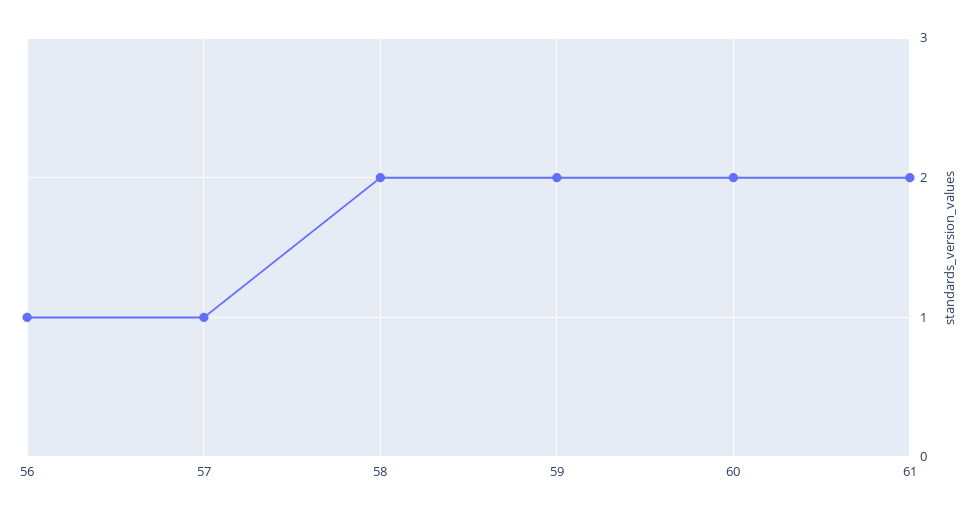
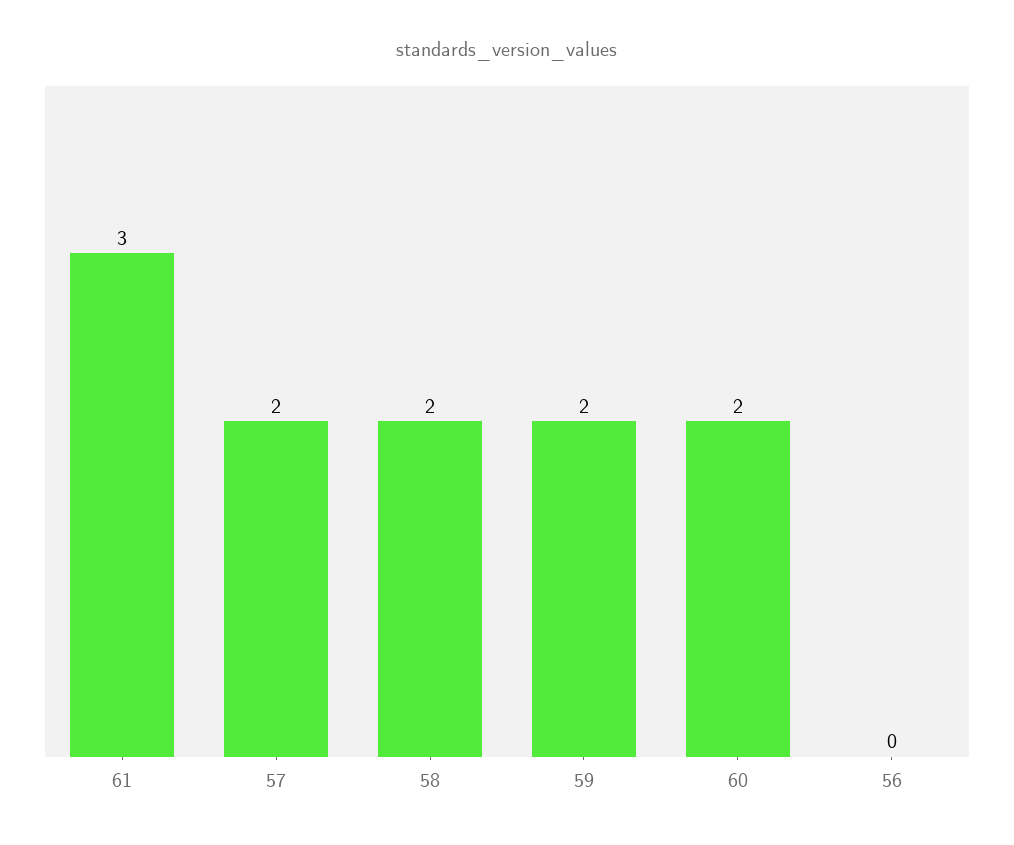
  {
-   "56": 1,
+   "56": 0,
-   "57": 1,
+   "57": 2,
    "58": 2,
    "59": 2,
    "60": 2,
-   "61": 2
+   "61": 3
  }

